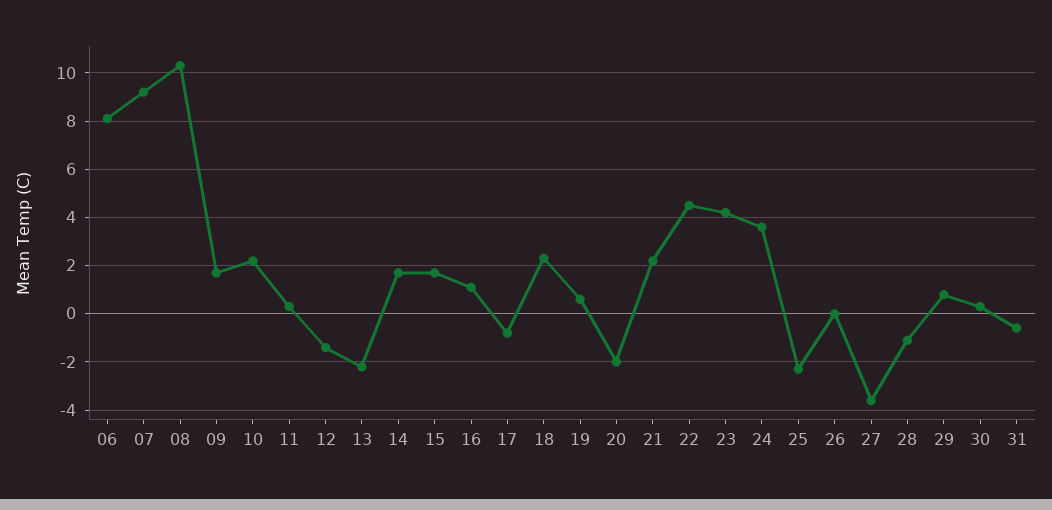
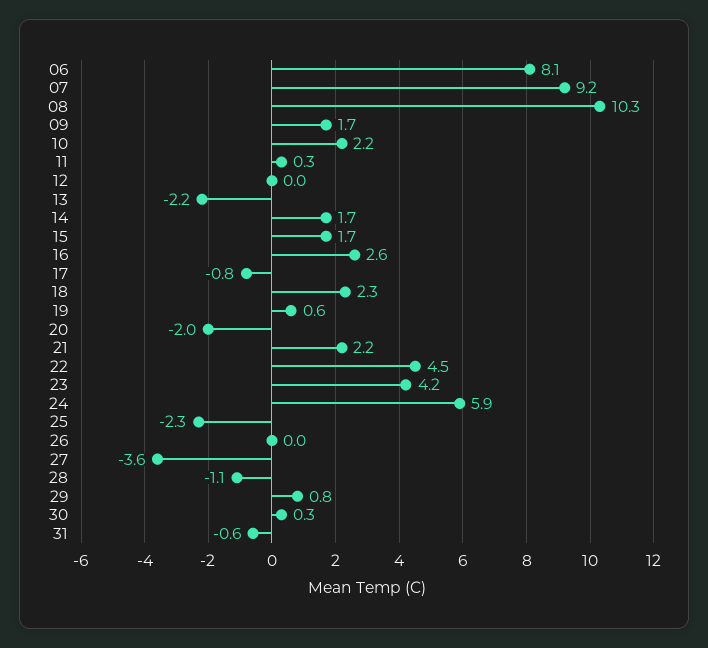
  {
    "06": 8.1,
    "07": 9.2,
    "08": 10.3,
    "09": 1.7,
    "10": 2.2,
    "11": 0.3,
-   "12": -1.5,
+   "12": 0,
    "13": -2.2,
    "14": 1.7,
    "15": 1.7,
-   "16": 1,
+   "16": 2.6,
    "17": -0.8,
    "18": 2.3,
    "19": 0.6,
    "20": -2,
    "21": 2.2,
    "22": 4.5,
    "23": 4.2,
-   "24": 3.5,
+   "24": 5.9,
    "25": -2.3,
    "26": 0,
    "27": -3.6,
    "28": -1.1,
    "29": 0.8,
    "30": 0.3,
    "31": -0.6
  }

